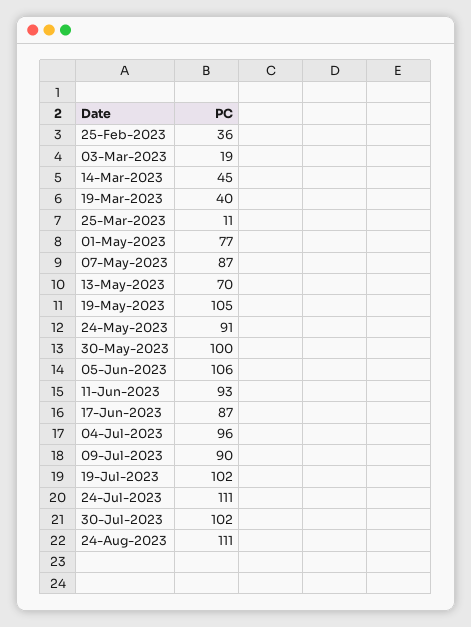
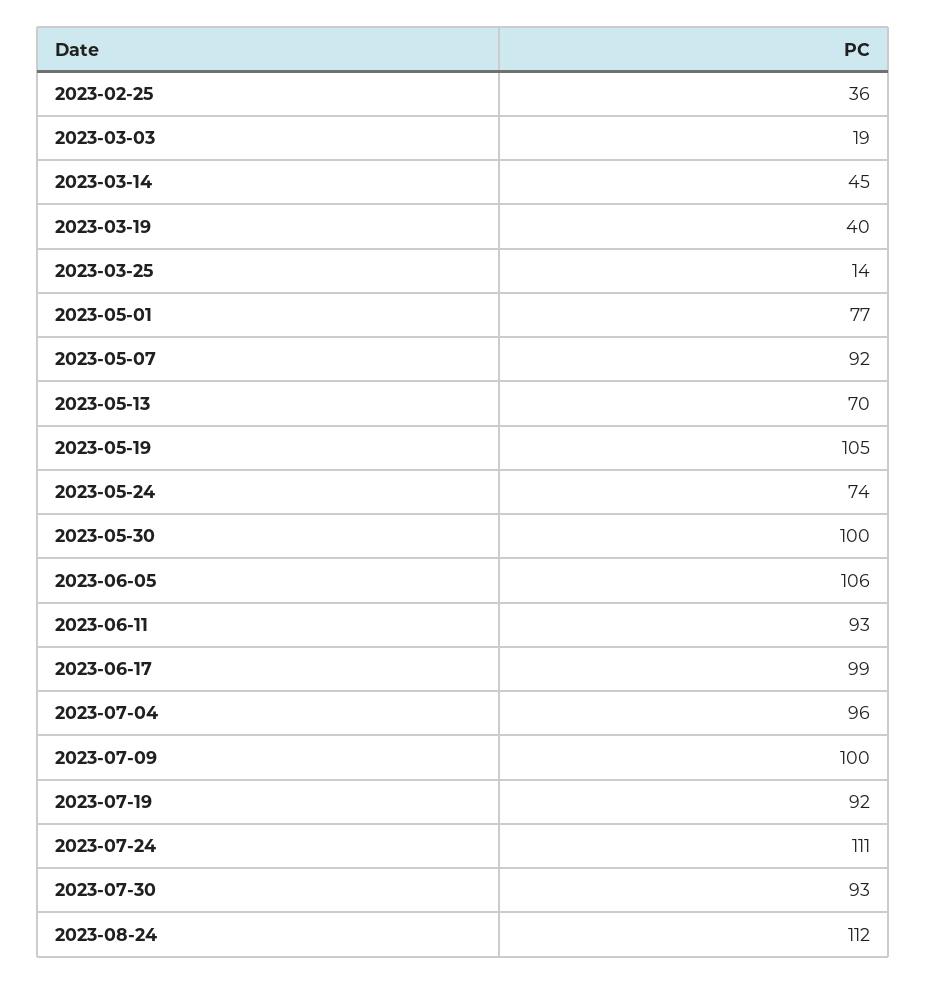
  {
    "25-Feb-2023": 36,
    "03-Mar-2023": 19,
    "14-Mar-2023": 45,
    "19-Mar-2023": 40,
-   "25-Mar-2023": 11,
+   "25-Mar-2023": 14,
    "01-May-2023": 77,
-   "07-May-2023": 87,
+   "07-May-2023": 92,
    "13-May-2023": 70,
    "19-May-2023": 105,
-   "24-May-2023": 91,
+   "24-May-2023": 74,
    "30-May-2023": 100,
    "05-Jun-2023": 106,
    "11-Jun-2023": 93,
-   "17-Jun-2023": 87,
+   "17-Jun-2023": 99,
    "04-Jul-2023": 96,
-   "09-Jul-2023": 90,
+   "09-Jul-2023": 100,
-   "19-Jul-2023": 102,
+   "19-Jul-2023": 92,
    "24-Jul-2023": 111,
-   "30-Jul-2023": 102,
+   "30-Jul-2023": 93,
-   "24-Aug-2023": 111
+   "24-Aug-2023": 112
  }

